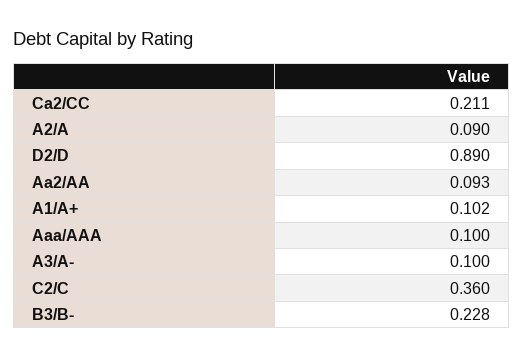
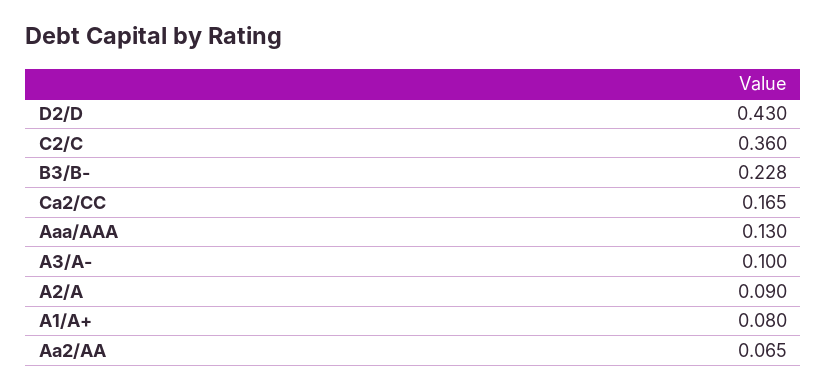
  {
-   "Ca2/CC": 0.211,
+   "Ca2/CC": 0.165,
    "A2/A": 0.09,
-   "D2/D": 0.89,
+   "D2/D": 0.43,
-   "Aa2/AA": 0.093,
+   "Aa2/AA": 0.065,
-   "A1/A+": 0.102,
+   "A1/A+": 0.08,
-   "Aaa/AAA": 0.1,
+   "Aaa/AAA": 0.13,
    "A3/A-": 0.1,
    "C2/C": 0.36,
    "B3/B-": 0.228
  }

